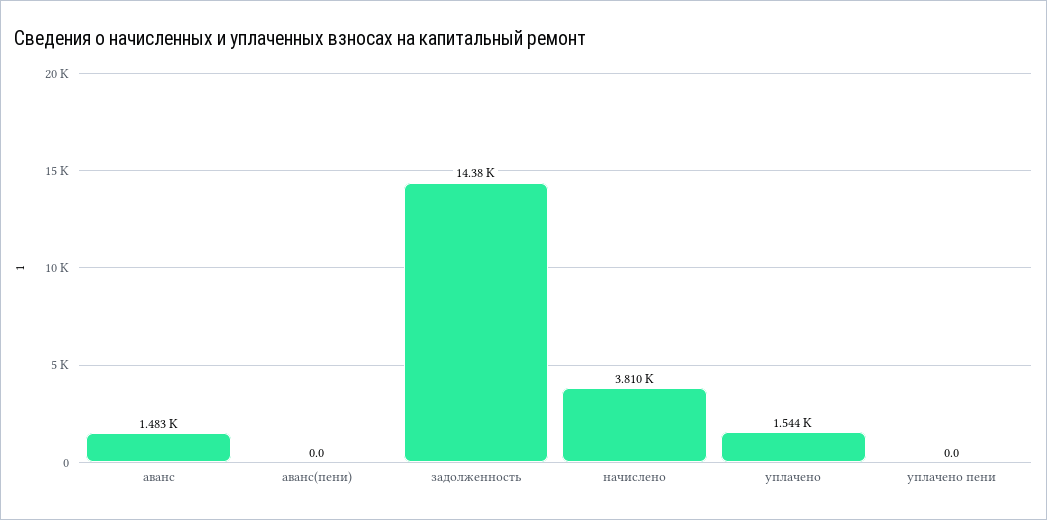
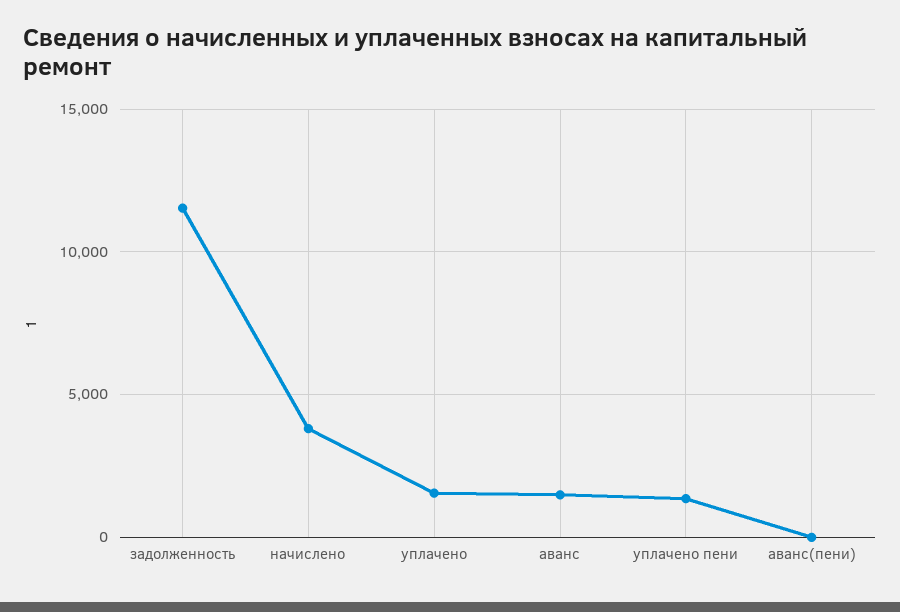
  {
    "аванс": 1483,
    "аванс(пени)": 0,
-   "задолженность": 14380,
+   "задолженность": 11500,
    "начислено": 3810,
    "уплачено": 1544,
-   "уплачено пени": 0
+   "уплачено пени": 1500
  }

